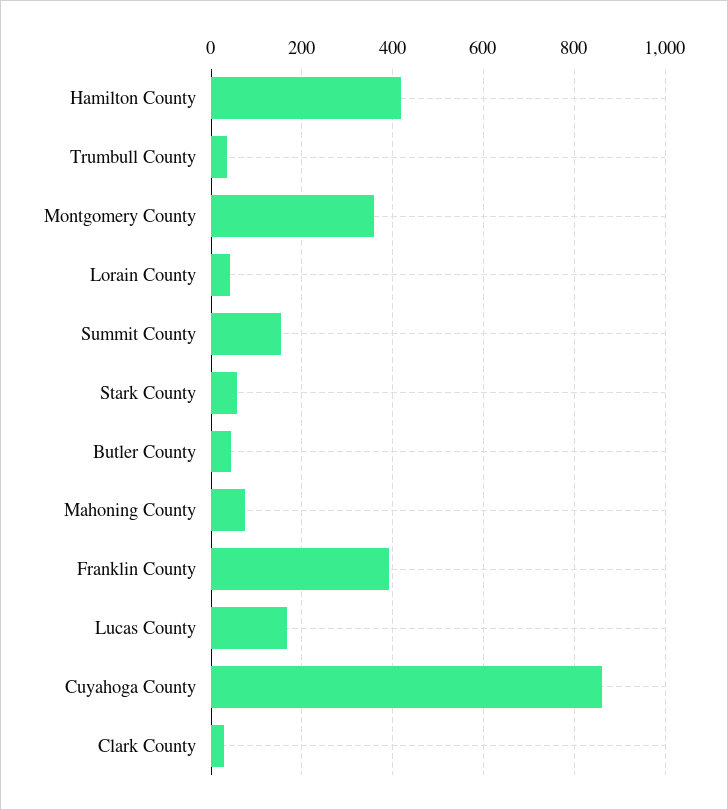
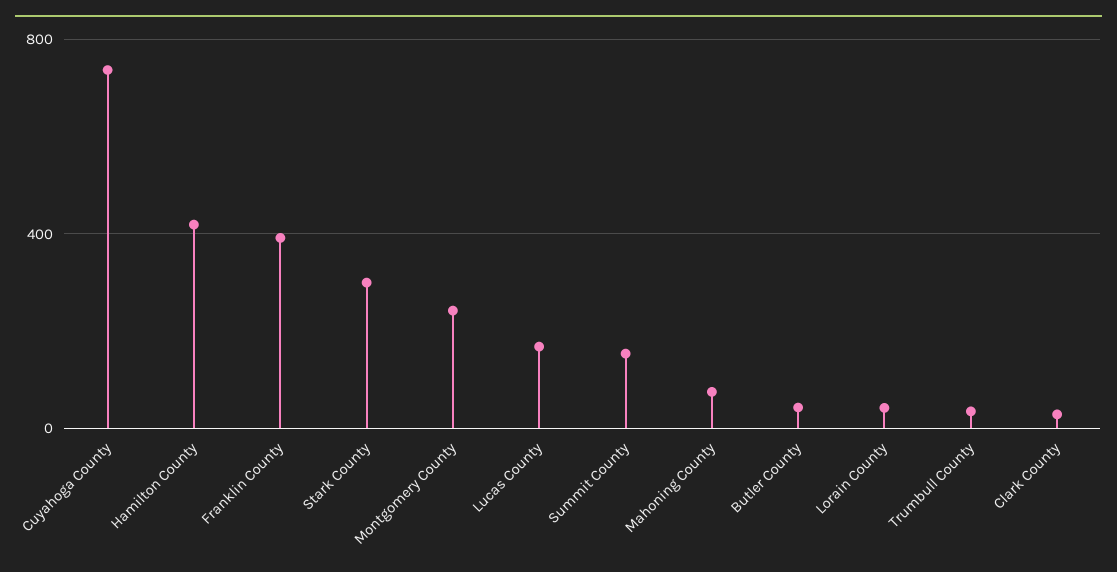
  {
    "Hamilton County": 420,
    "Trumbull County": 40,
-   "Montgomery County": 360,
+   "Montgomery County": 250,
    "Lorain County": 40,
    "Summit County": 160,
-   "Stark County": 60,
+   "Stark County": 300,
    "Butler County": 40,
    "Mahoning County": 80,
    "Franklin County": 400,
    "Lucas County": 160,
-   "Cuyahoga County": 860,
+   "Cuyahoga County": 750,
    "Clark County": 20
  }

